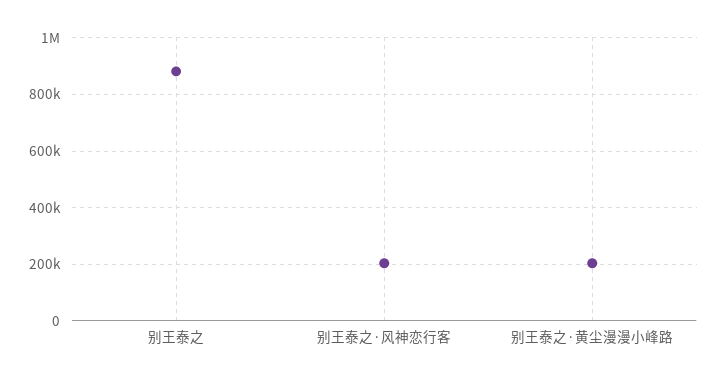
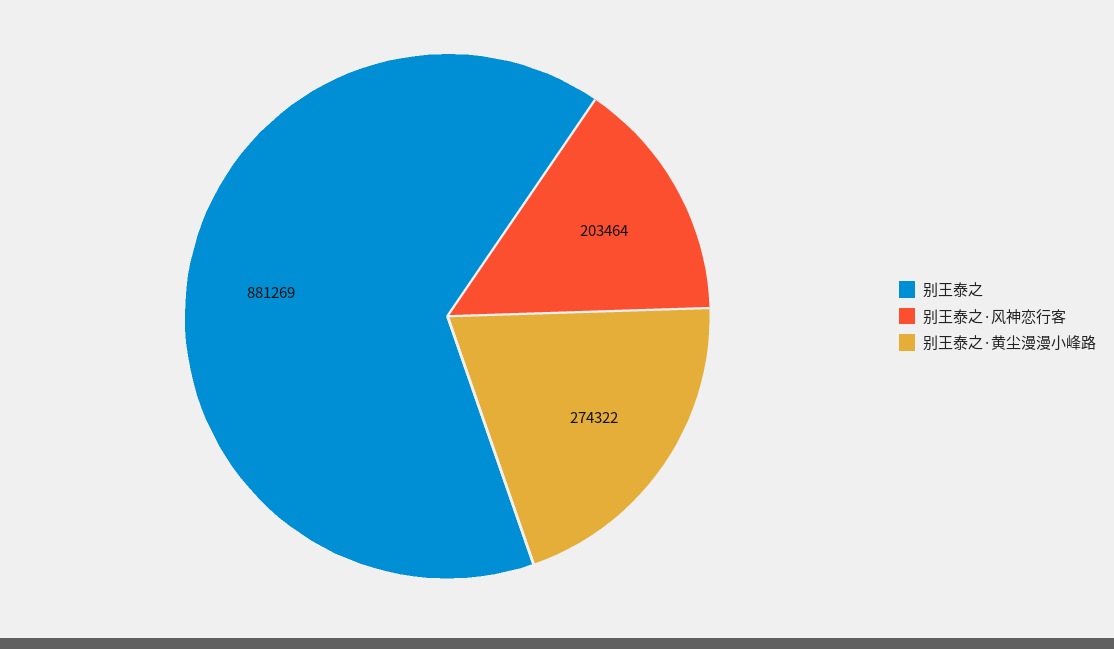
  {
    "别王泰之": 881269,
    "别王泰之·风神恋行客": 203464,
-   "别王泰之·黄尘漫漫小峰路": 200000
+   "别王泰之·黄尘漫漫小峰路": 274322
  }

